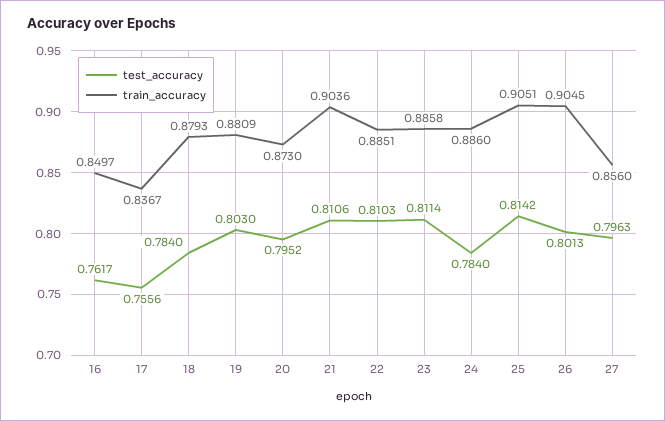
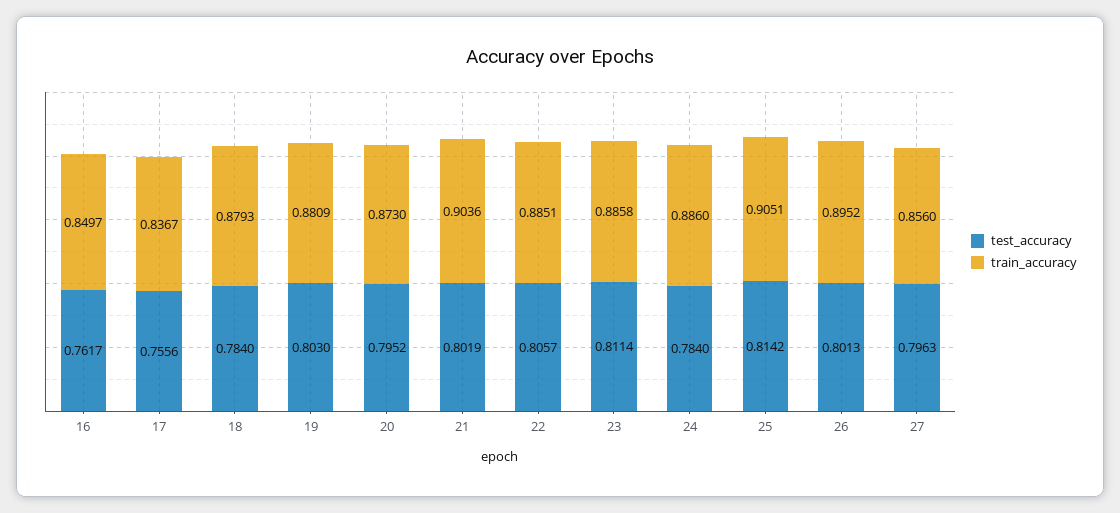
  {
    "test_accuracy": {
      "16": 0.7617,
      "17": 0.7556,
      "18": 0.784,
      "19": 0.803,
      "20": 0.7952,
-     "21": 0.8106,
+     "21": 0.8019,
-     "22": 0.8103,
+     "22": 0.8057,
      "23": 0.8114,
      "24": 0.784,
      "25": 0.8142,
      "26": 0.8013,
      "27": 0.7963
    },
    "train_accuracy": {
      "16": 0.8497,
      "17": 0.8367,
      "18": 0.8793,
      "19": 0.8809,
      "20": 0.873,
      "21": 0.9036,
      "22": 0.8851,
      "23": 0.8858,
      "24": 0.886,
      "25": 0.9051,
-     "26": 0.9045,
+     "26": 0.8952,
      "27": 0.856
    }
  }

